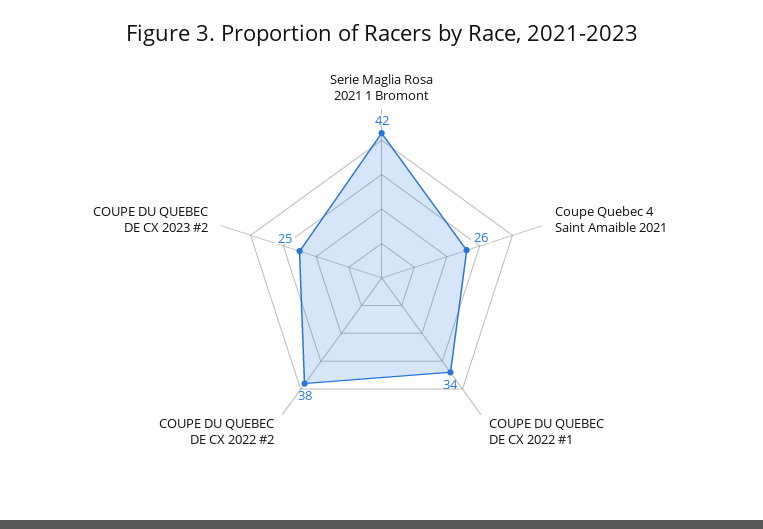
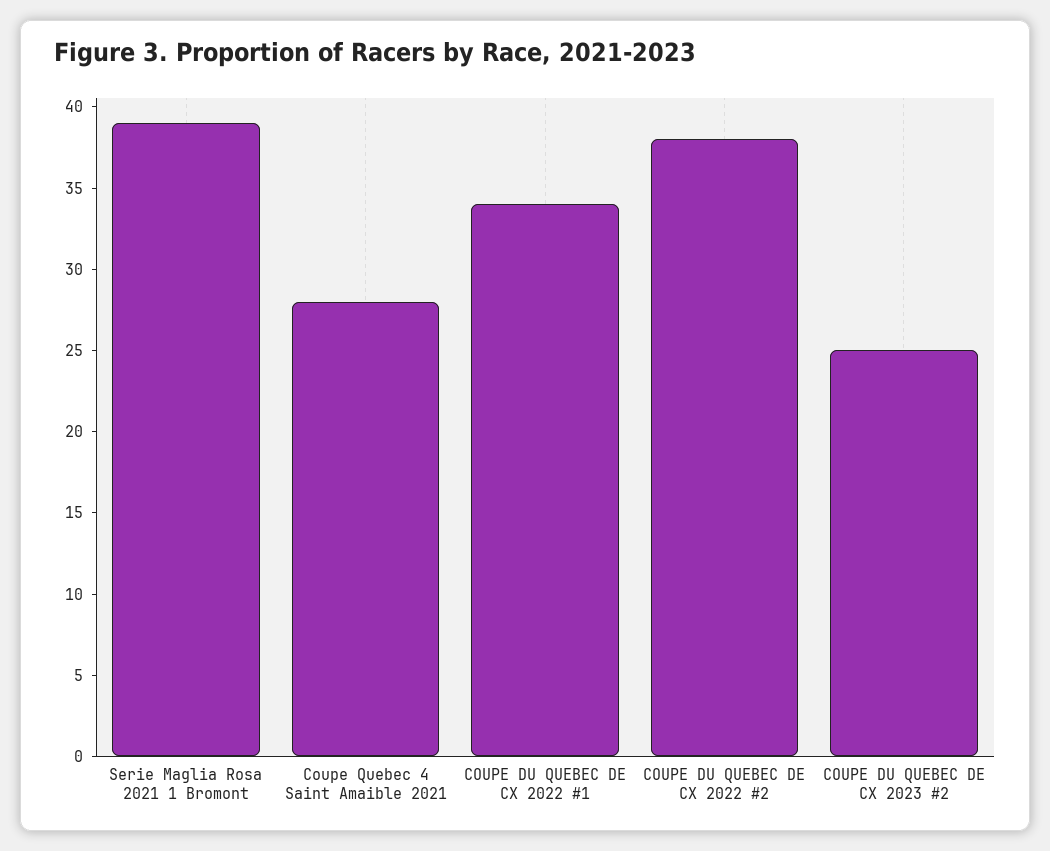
  {
-   "Serie Maglia Rosa 2021 1 Bromont": 42,
+   "Serie Maglia Rosa 2021 1 Bromont": 39,
-   "Coupe Quebec 4 Saint Amaible 2021": 26,
+   "Coupe Quebec 4 Saint Amaible 2021": 28,
    "COUPE DU QUEBEC DE CX 2022 #1": 34,
    "COUPE DU QUEBEC DE CX 2022 #2": 38,
    "COUPE DU QUEBEC DE CX 2023 #2": 25
  }

